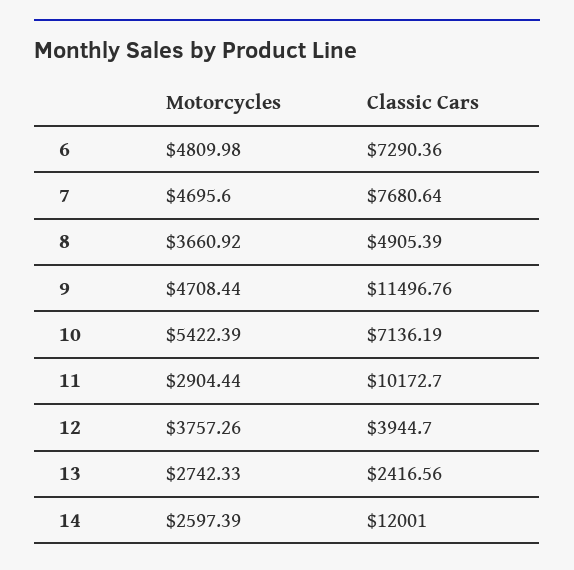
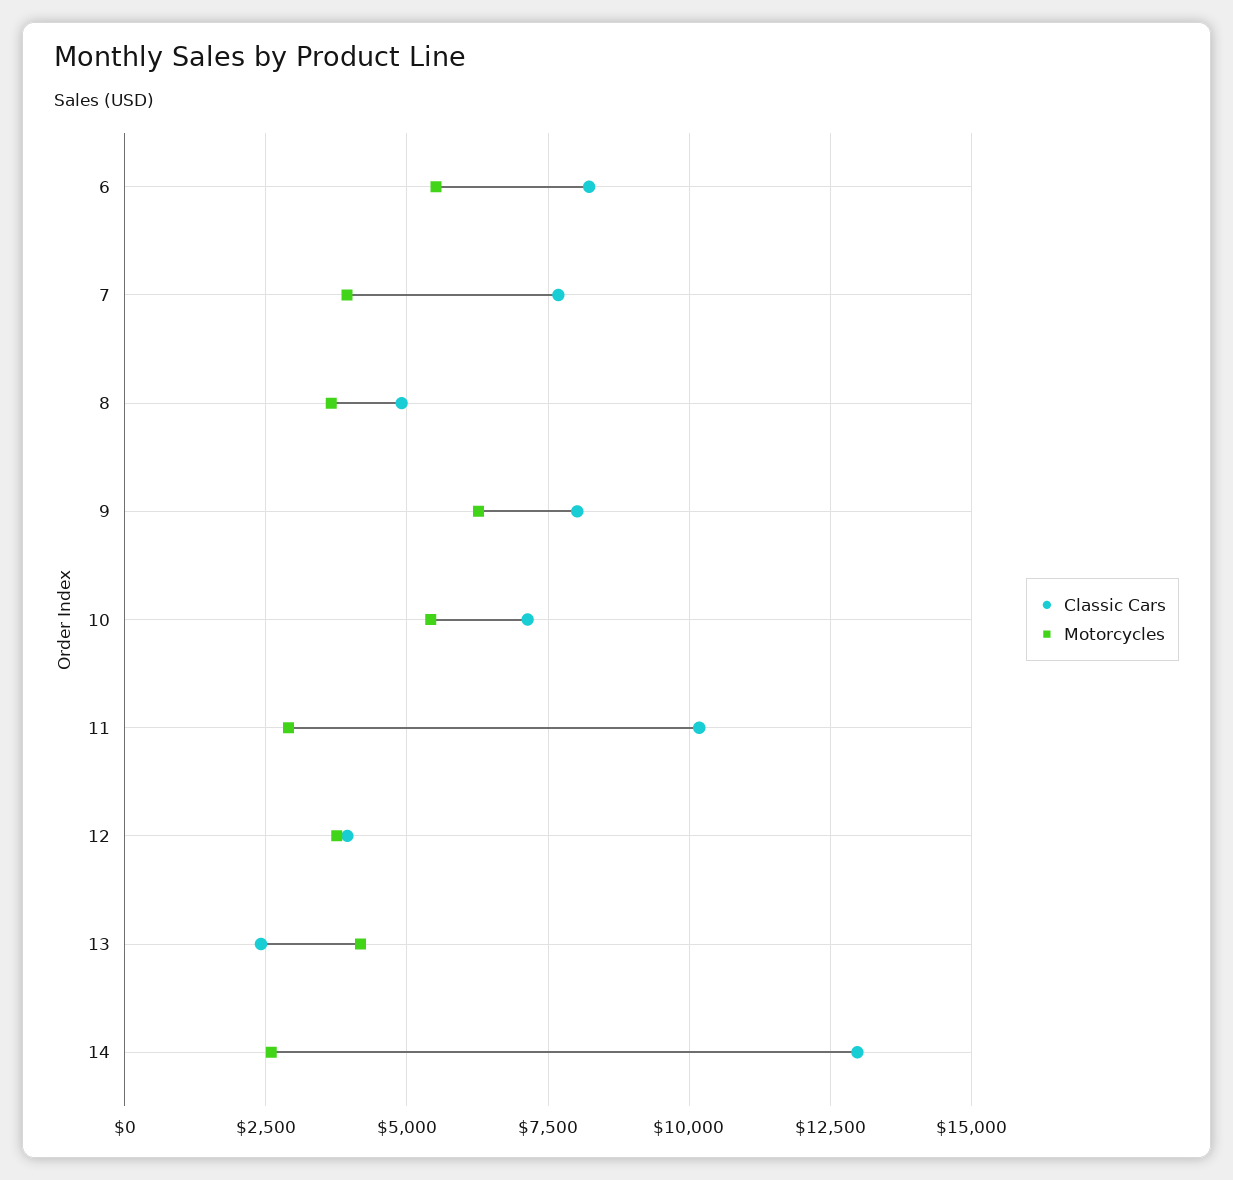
  {
    "Motorcycles": {
-     "6": 4809.98,
+     "6": 5500,
-     "7": 4695.6,
+     "7": 4000,
      "8": 3660.92,
-     "9": 4708.44,
+     "9": 6250,
      "10": 5422.39,
      "11": 2904.44,
      "12": 3757.26,
-     "13": 2742.33,
+     "13": 4250,
      "14": 2597.39
    },
    "Classic Cars": {
-     "6": 7290.36,
+     "6": 8250,
      "7": 7680.64,
      "8": 4905.39,
-     "9": 11496.76,
+     "9": 8000,
      "10": 7136.19,
      "11": 10172.7,
      "12": 3944.7,
      "13": 2416.56,
-     "14": 12001
+     "14": 13000
    }
  }

